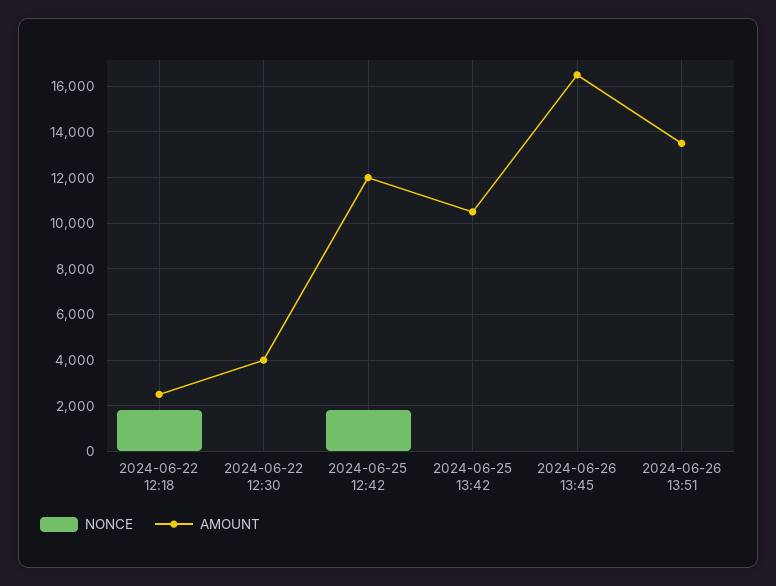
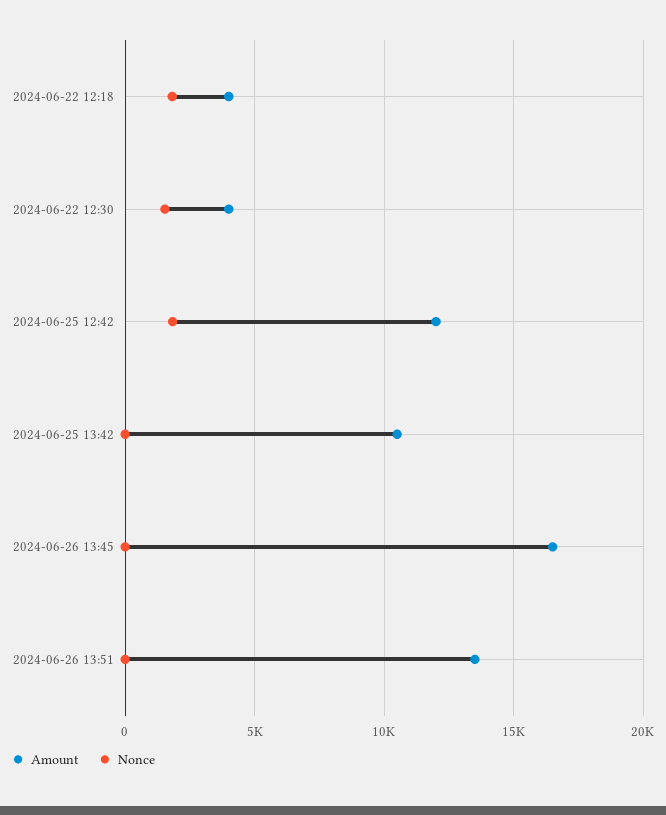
  {
    "NONCE": {
      "2024-06-22 12:18": 2000,
-     "2024-06-22 12:30": 0,
+     "2024-06-22 12:30": 1500,
      "2024-06-25 12:42": 2000,
      "2024-06-25 13:42": 0,
      "2024-06-26 13:45": 0,
      "2024-06-26 13:51": 0
    },
    "AMOUNT": {
-     "2024-06-22 12:18": 2500,
+     "2024-06-22 12:18": 4000,
      "2024-06-22 12:30": 4000,
      "2024-06-25 12:42": 12000,
      "2024-06-25 13:42": 10500,
      "2024-06-26 13:45": 16500,
      "2024-06-26 13:51": 13500
    }
  }

